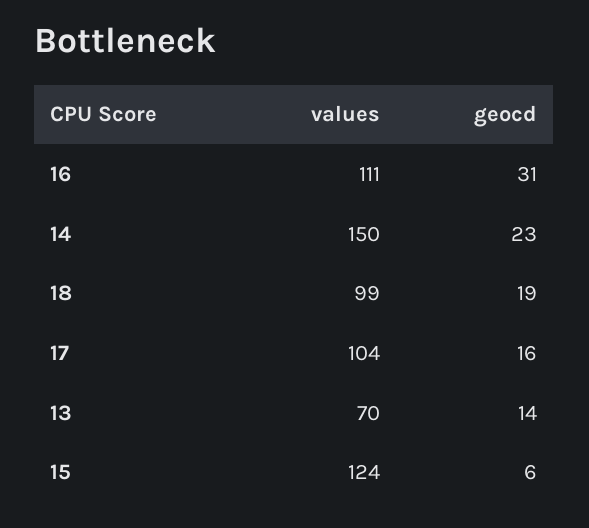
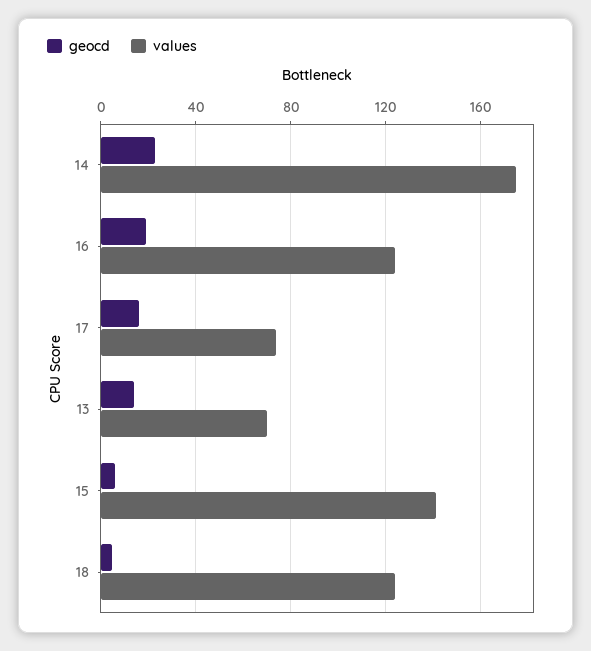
  {
    "values": {
-     "16": 111,
+     "16": 125,
-     "14": 150,
+     "14": 175,
-     "18": 99,
+     "18": 125,
-     "17": 104,
+     "17": 75,
      "13": 70,
-     "15": 124
+     "15": 140
    },
    "geocd": {
-     "16": 31,
+     "16": 20,
      "14": 23,
-     "18": 19,
+     "18": 5,
      "17": 16,
      "13": 14,
      "15": 6
    }
  }

